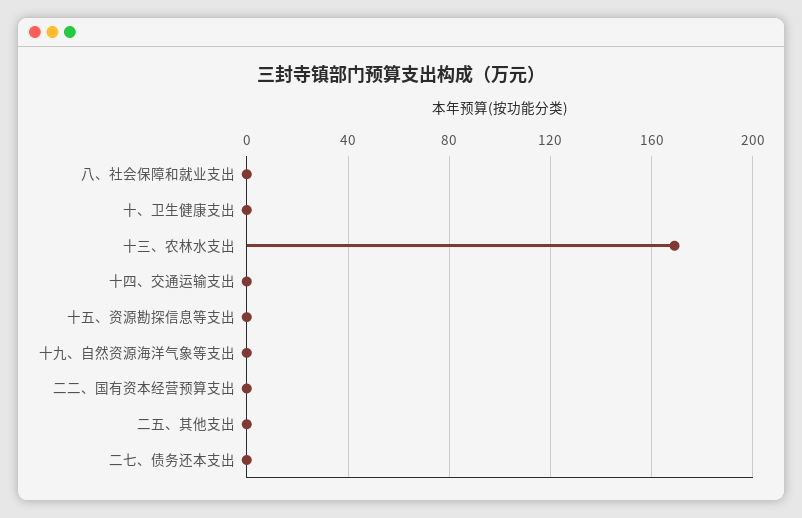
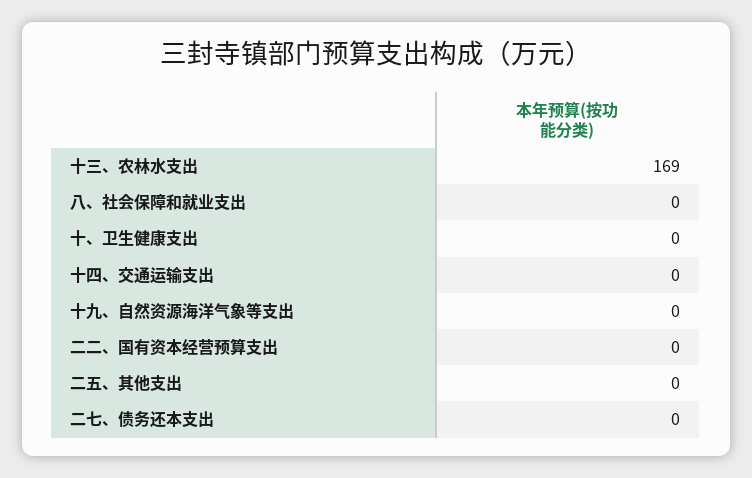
  {
    "八、社会保障和就业支出": 0,
    "十、卫生健康支出": 0,
    "十三、农林水支出": 169,
    "十四、交通运输支出": 0,
-   "十五、资源勘探信息等支出": 0,
    "十九、自然资源海洋气象等支出": 0,
    "二二、国有资本经营预算支出": 0,
    "二五、其他支出": 0,
    "二七、债务还本支出": 0
  }

